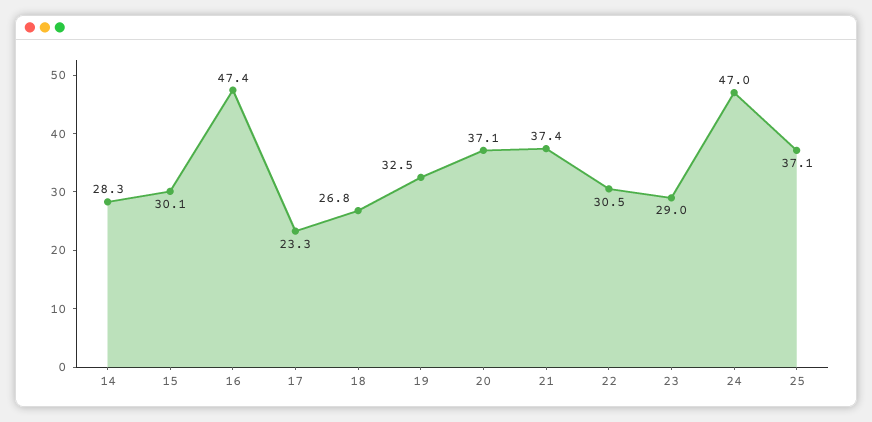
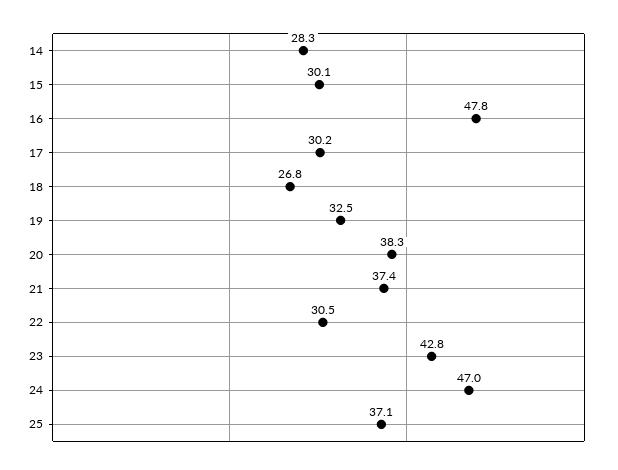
  {
    "14": 28.3,
    "15": 30.1,
-   "16": 47.4,
+   "16": 47.8,
-   "17": 23.3,
+   "17": 30.2,
    "18": 26.8,
    "19": 32.5,
-   "20": 37.1,
+   "20": 38.3,
    "21": 37.4,
    "22": 30.5,
-   "23": 29,
+   "23": 42.8,
    "24": 47,
    "25": 37.1
  }

